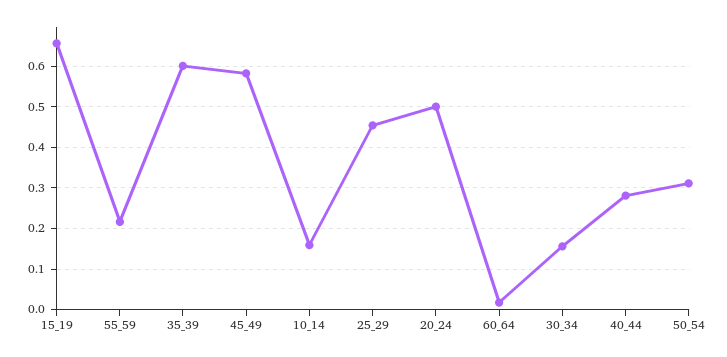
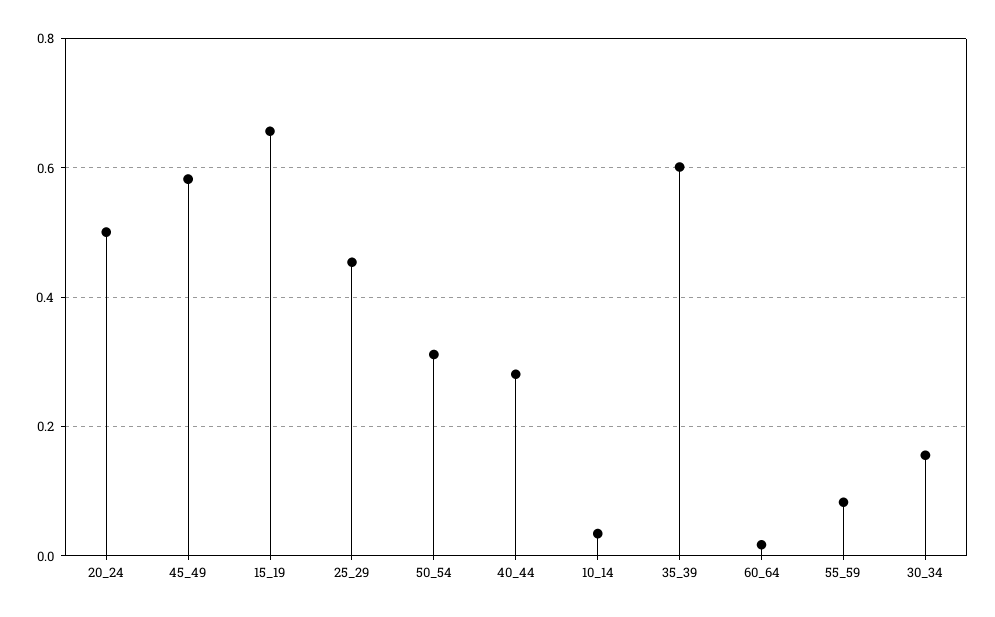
  {
    "15_19": 0.66,
-   "55_59": 0.22,
+   "55_59": 0.08,
    "35_39": 0.6,
    "45_49": 0.58,
-   "10_14": 0.16,
+   "10_14": 0.04,
    "25_29": 0.46,
    "20_24": 0.5,
    "60_64": 0.02,
    "30_34": 0.16,
    "40_44": 0.28,
    "50_54": 0.32
  }

